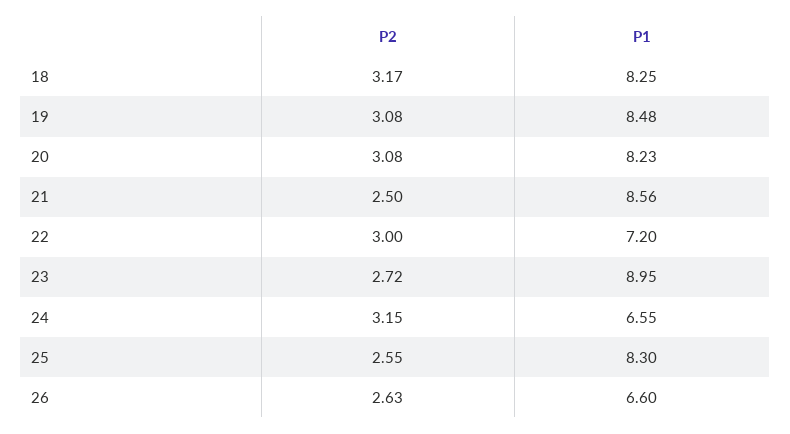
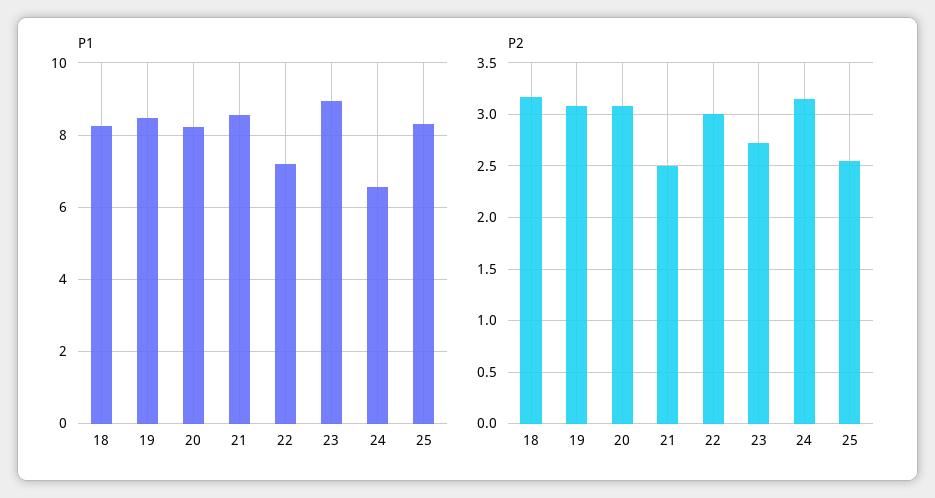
  {
    "P2": {
      "18": 3.17,
      "19": 3.08,
      "20": 3.08,
      "21": 2.5,
      "22": 3,
      "23": 2.72,
      "24": 3.15,
-     "25": 2.55,
+     "25": 2.55
-     "26": 2.63
    },
    "P1": {
      "18": 8.25,
      "19": 8.48,
      "20": 8.23,
      "21": 8.56,
      "22": 7.2,
      "23": 8.95,
      "24": 6.55,
-     "25": 8.3,
+     "25": 8.3
-     "26": 6.6
    }
  }

